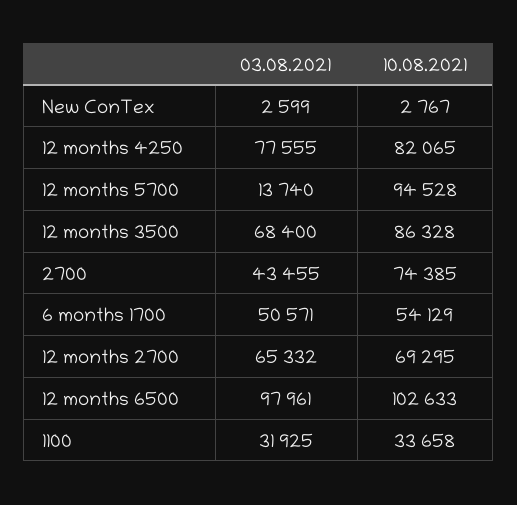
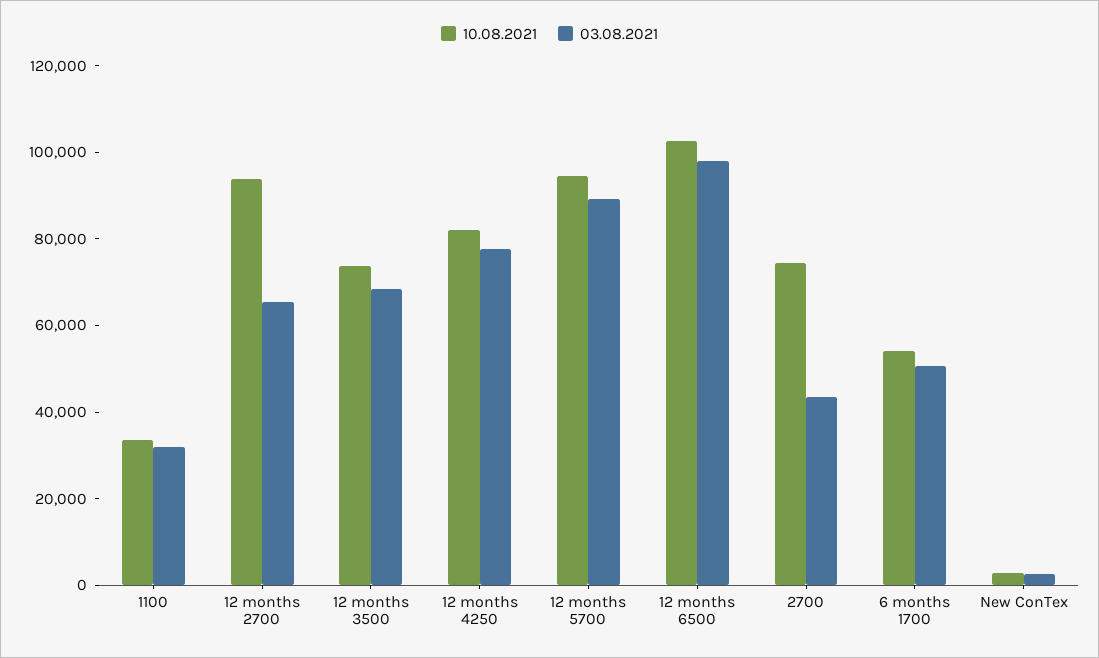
  {
    "03.08.2021": {
      "New ConTex": 2599,
      "12 months 4250": 77555,
-     "12 months 5700": 13740,
+     "12 months 5700": 90000,
      "12 months 3500": 68400,
      "2700": 43455,
      "6 months 1700": 50571,
      "12 months 2700": 65332,
      "12 months 6500": 97961,
      "1100": 31925
    },
    "10.08.2021": {
      "New ConTex": 2767,
      "12 months 4250": 82065,
      "12 months 5700": 94528,
-     "12 months 3500": 86328,
+     "12 months 3500": 75000,
      "2700": 74385,
      "6 months 1700": 54129,
-     "12 months 2700": 69295,
+     "12 months 2700": 95000,
      "12 months 6500": 102633,
      "1100": 33658
    }
  }

